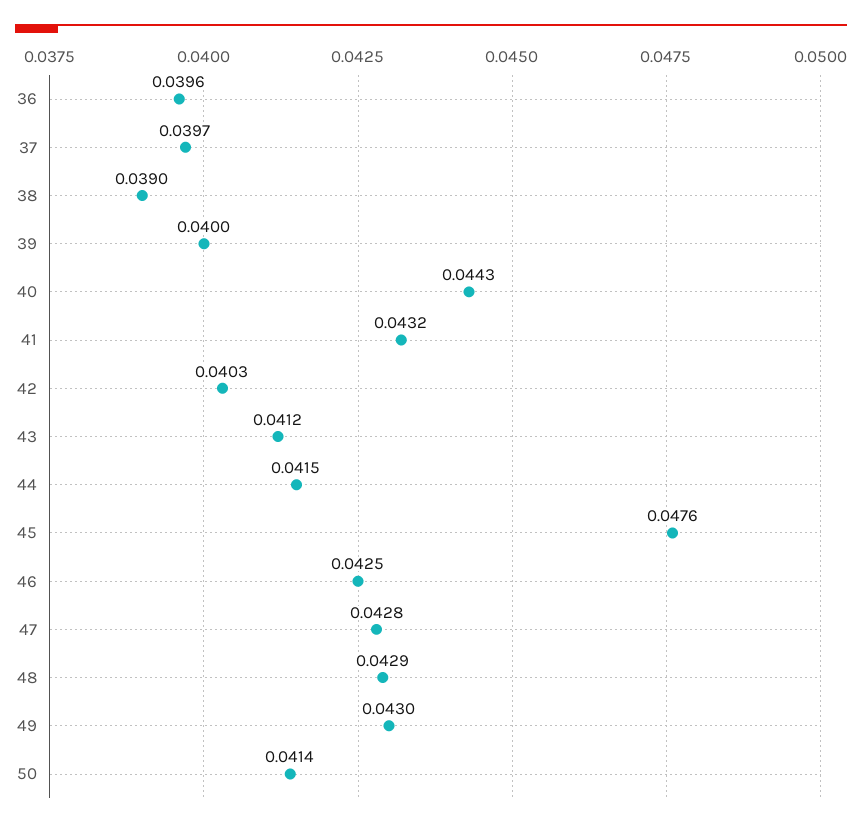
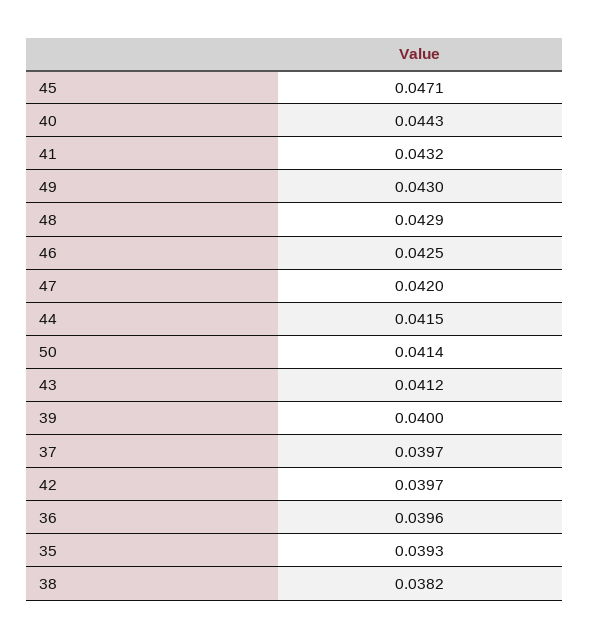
  {
    "36": 0.0396,
    "37": 0.0397,
-   "38": 0.039,
+   "38": 0.0382,
    "39": 0.04,
    "40": 0.0443,
    "41": 0.0432,
-   "42": 0.0403,
+   "42": 0.0397,
    "43": 0.0412,
    "44": 0.0415,
-   "45": 0.0476,
+   "45": 0.0471,
    "46": 0.0425,
-   "47": 0.0428,
+   "47": 0.042,
    "48": 0.0429,
    "49": 0.043,
-   "50": 0.0414
+   "50": 0.0414,
+   "35": 0.0393
  }

